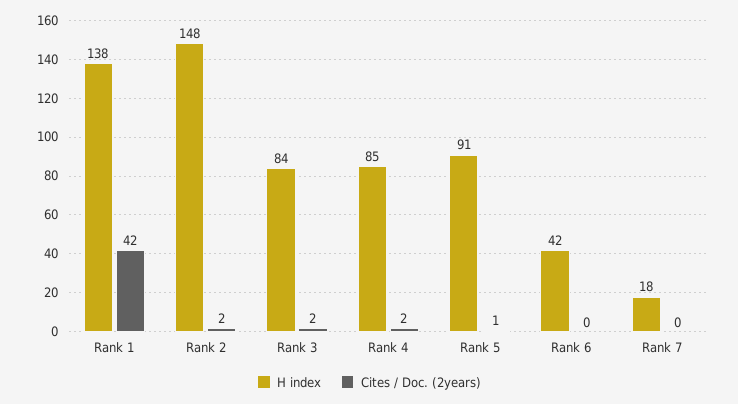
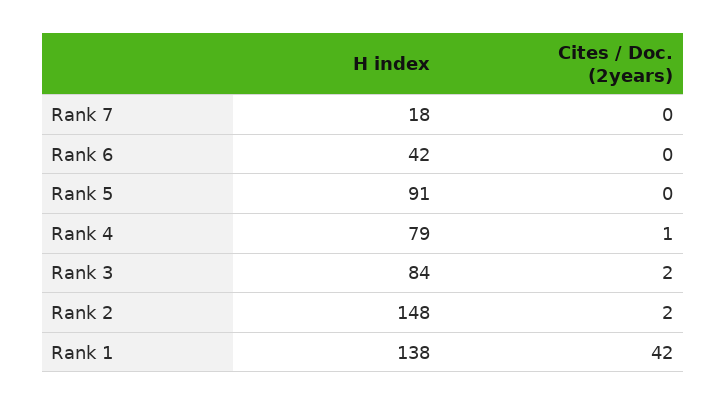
  {
    "H index": {
      "Rank 1": 138,
      "Rank 2": 148,
      "Rank 3": 84,
-     "Rank 4": 85,
+     "Rank 4": 79,
      "Rank 5": 91,
      "Rank 6": 42,
      "Rank 7": 18
    },
    "Cites / Doc. (2years)": {
      "Rank 1": 42,
      "Rank 2": 2,
      "Rank 3": 2,
-     "Rank 4": 2,
+     "Rank 4": 1,
-     "Rank 5": 1,
+     "Rank 5": 0,
      "Rank 6": 0,
      "Rank 7": 0
    }
  }

